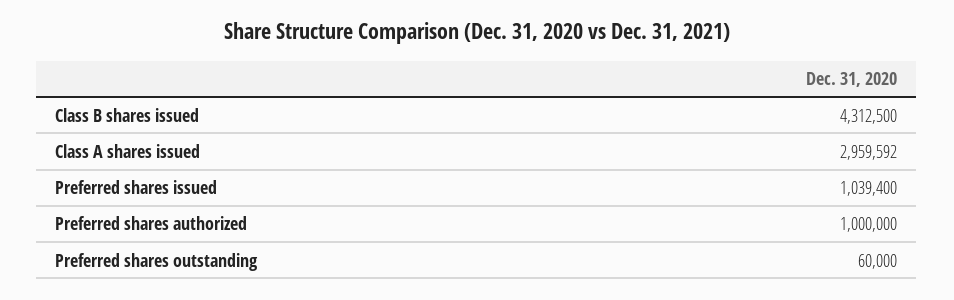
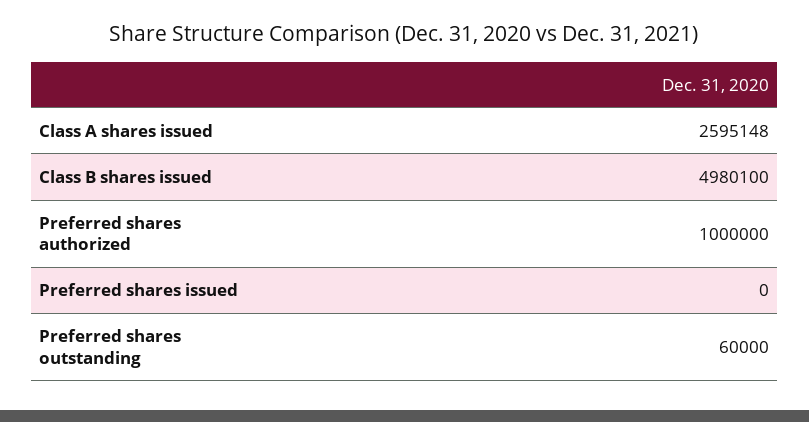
  {
-   "Class B shares issued": 4312500,
+   "Class B shares issued": 4980100,
-   "Class A shares issued": 2959592,
+   "Class A shares issued": 2595148,
-   "Preferred shares issued": 1039400,
+   "Preferred shares issued": 0,
    "Preferred shares authorized": 1000000,
    "Preferred shares outstanding": 60000
  }

